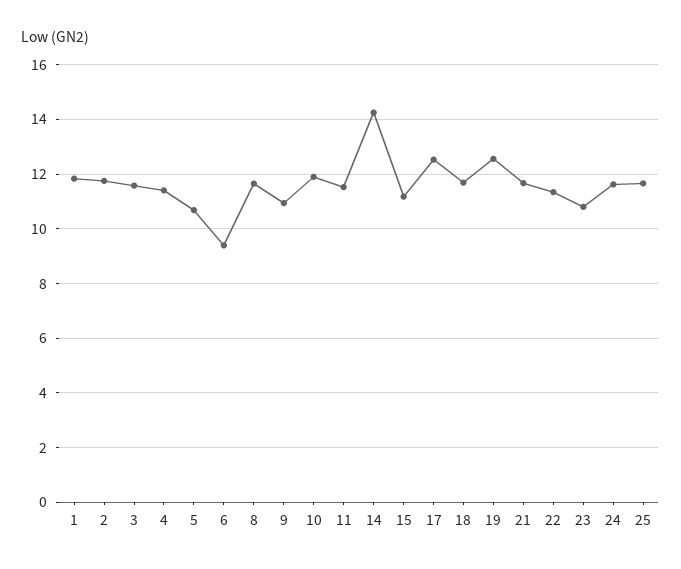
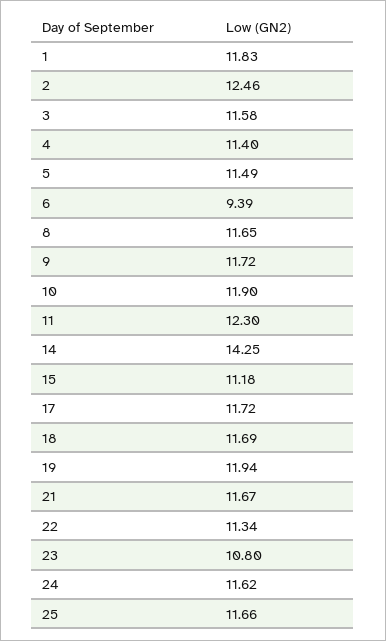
  {
    "1": 11.83,
-   "2": 11.75,
+   "2": 12.46,
    "3": 11.58,
    "4": 11.4,
-   "5": 10.75,
+   "5": 11.49,
    "6": 9.39,
    "8": 11.65,
-   "9": 11,
+   "9": 11.72,
    "10": 11.9,
-   "11": 11.5,
+   "11": 12.3,
    "14": 14.25,
    "15": 11.18,
-   "17": 12.5,
+   "17": 11.72,
    "18": 11.69,
-   "19": 12.5,
+   "19": 11.94,
    "21": 11.67,
    "22": 11.34,
    "23": 10.8,
    "24": 11.62,
    "25": 11.66
  }

